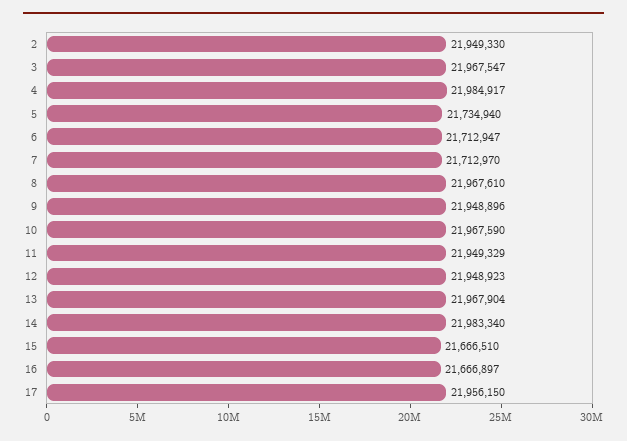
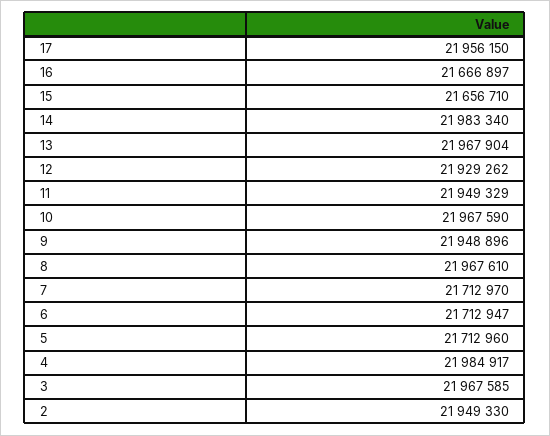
  {
    "2": 21949330,
-   "3": 21967547,
+   "3": 21967585,
    "4": 21984917,
-   "5": 21734940,
+   "5": 21712960,
    "6": 21712947,
    "7": 21712970,
    "8": 21967610,
    "9": 21948896,
    "10": 21967590,
    "11": 21949329,
-   "12": 21948923,
+   "12": 21929262,
    "13": 21967904,
    "14": 21983340,
-   "15": 21666510,
+   "15": 21656710,
    "16": 21666897,
    "17": 21956150
  }

